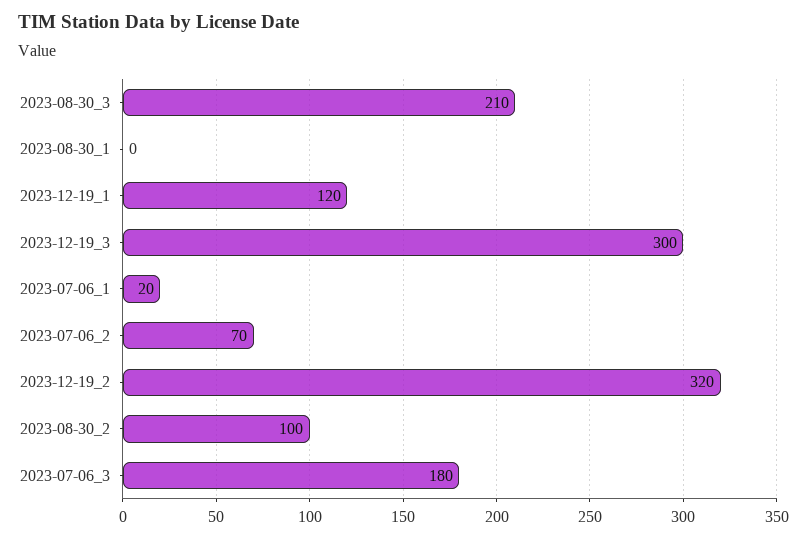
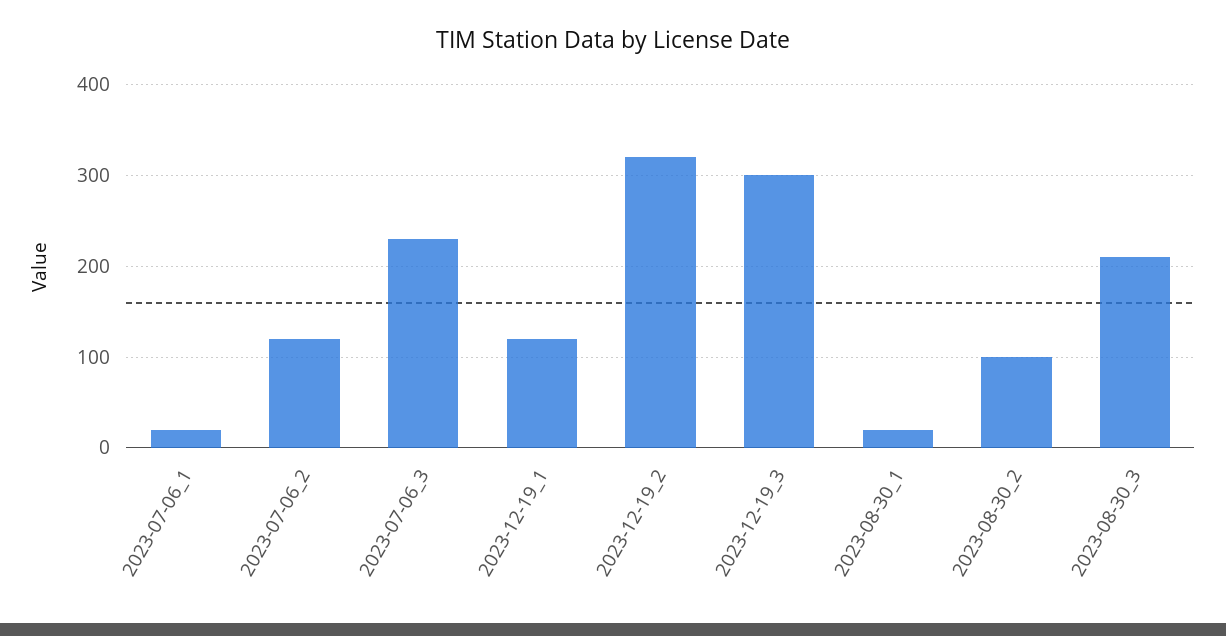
  {
    "2023-08-30_3": 210,
-   "2023-08-30_1": 0,
+   "2023-08-30_1": 20,
    "2023-12-19_1": 120,
    "2023-12-19_3": 300,
    "2023-07-06_1": 20,
-   "2023-07-06_2": 70,
+   "2023-07-06_2": 120,
    "2023-12-19_2": 320,
    "2023-08-30_2": 100,
-   "2023-07-06_3": 180
+   "2023-07-06_3": 230
  }

